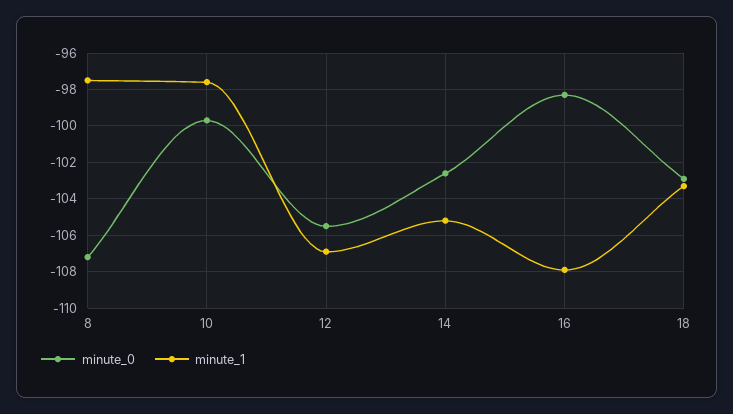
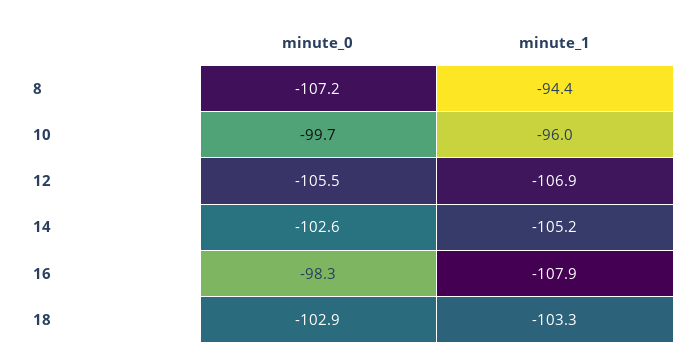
  {
    "minute_0": {
      "8": -107.2,
      "10": -99.7,
      "12": -105.5,
      "14": -102.6,
      "16": -98.3,
      "18": -102.9
    },
    "minute_1": {
-     "8": -97.5,
+     "8": -94.4,
-     "10": -97.5,
+     "10": -96,
      "12": -106.9,
      "14": -105.2,
      "16": -107.9,
      "18": -103.3
    }
  }

